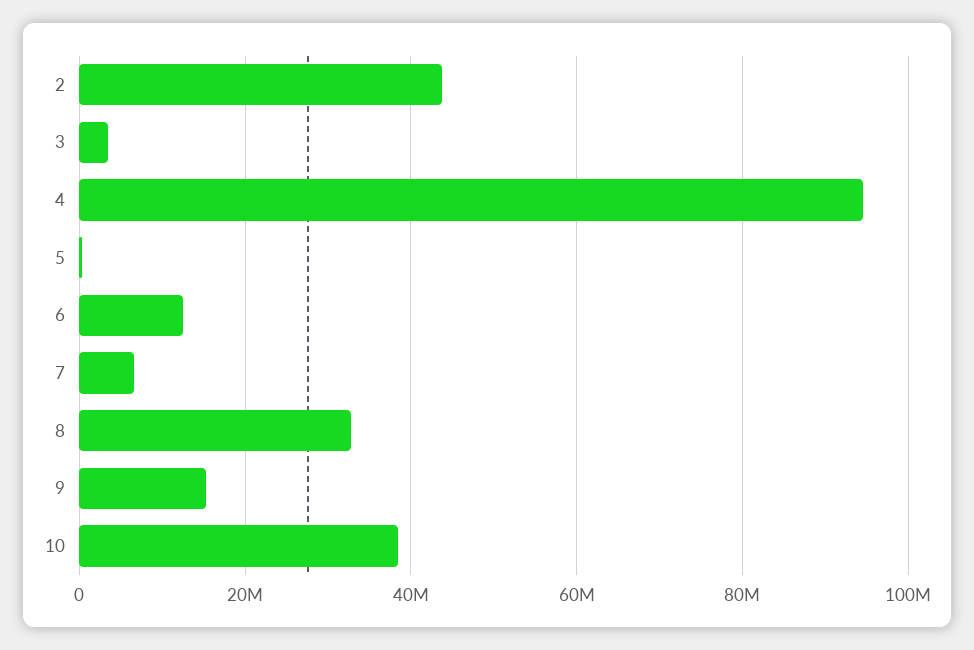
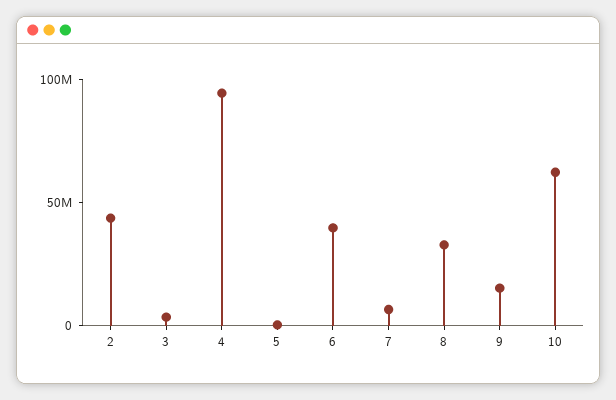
  {
    "2": 44000000,
    "3": 4000000,
    "4": 94000000,
    "5": 0,
-   "6": 12000000,
+   "6": 40000000,
    "7": 6000000,
    "8": 32000000,
    "9": 16000000,
-   "10": 38000000
+   "10": 60000000
  }

